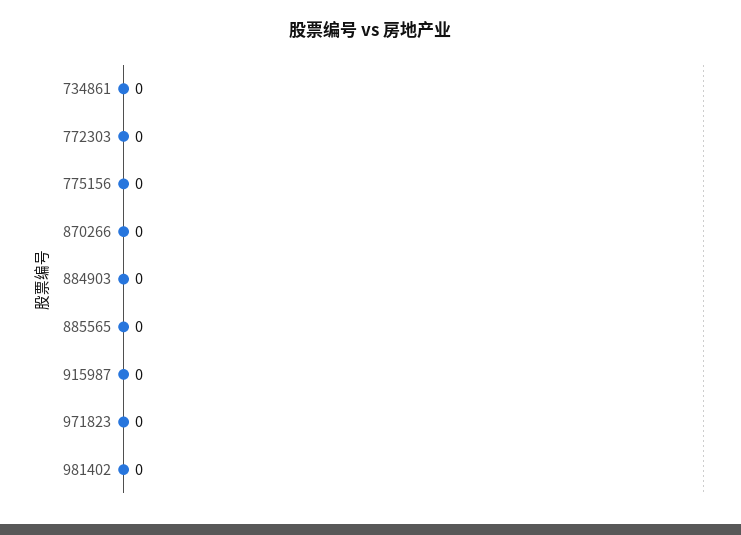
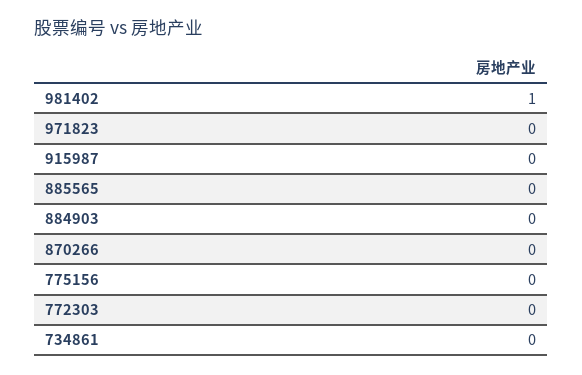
  {
    "734861": 0,
    "772303": 0,
    "775156": 0,
    "870266": 0,
    "884903": 0,
    "885565": 0,
    "915987": 0,
    "971823": 0,
-   "981402": 0
+   "981402": 1
  }

